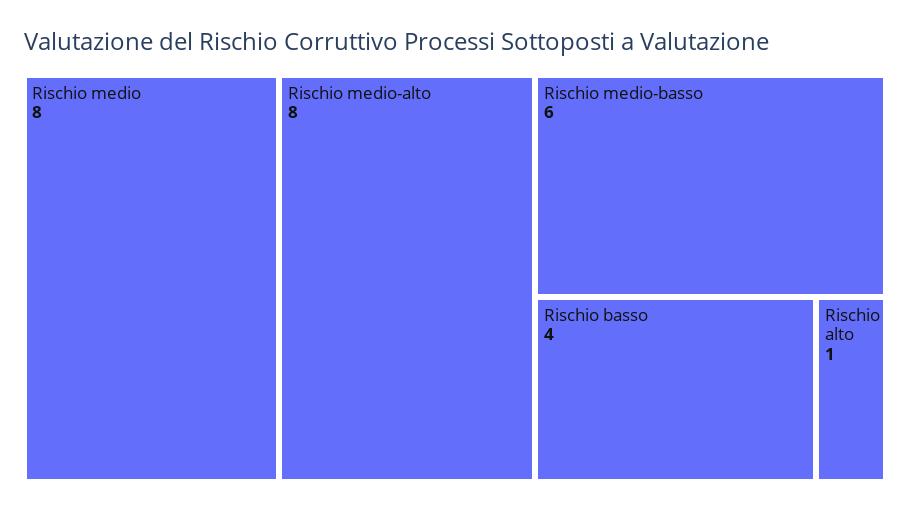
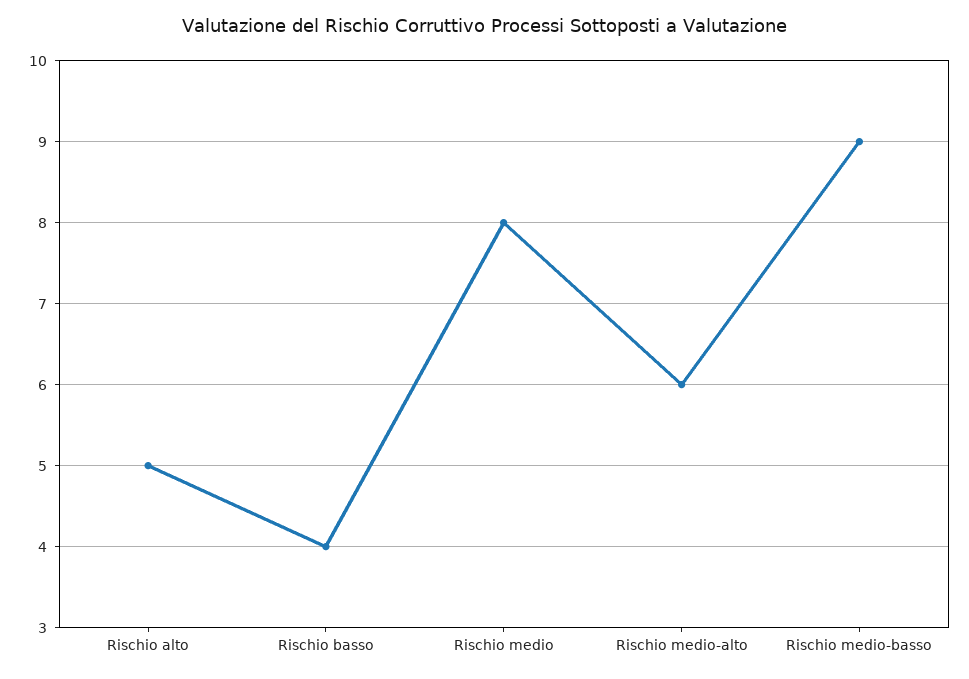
  {
    "Rischio medio": 8,
-   "Rischio medio-alto": 8,
+   "Rischio medio-alto": 6,
-   "Rischio medio-basso": 6,
+   "Rischio medio-basso": 9,
    "Rischio basso": 4,
-   "Rischio alto": 1
+   "Rischio alto": 5
  }

